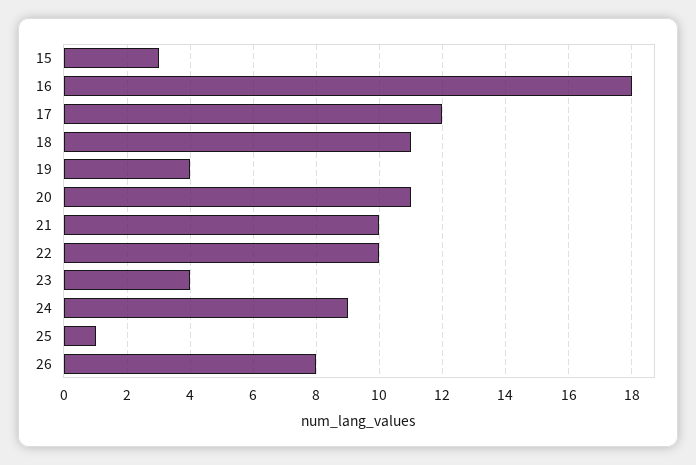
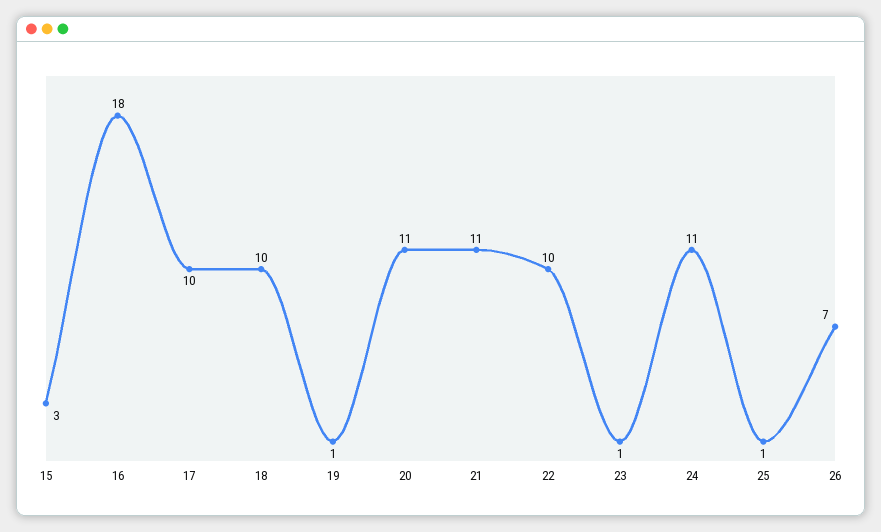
  {
    "15": 3,
    "16": 18,
-   "17": 12,
+   "17": 10,
-   "18": 11,
+   "18": 10,
-   "19": 4,
+   "19": 1,
    "20": 11,
-   "21": 10,
+   "21": 11,
    "22": 10,
-   "23": 4,
+   "23": 1,
-   "24": 9,
+   "24": 11,
    "25": 1,
-   "26": 8
+   "26": 7
  }

